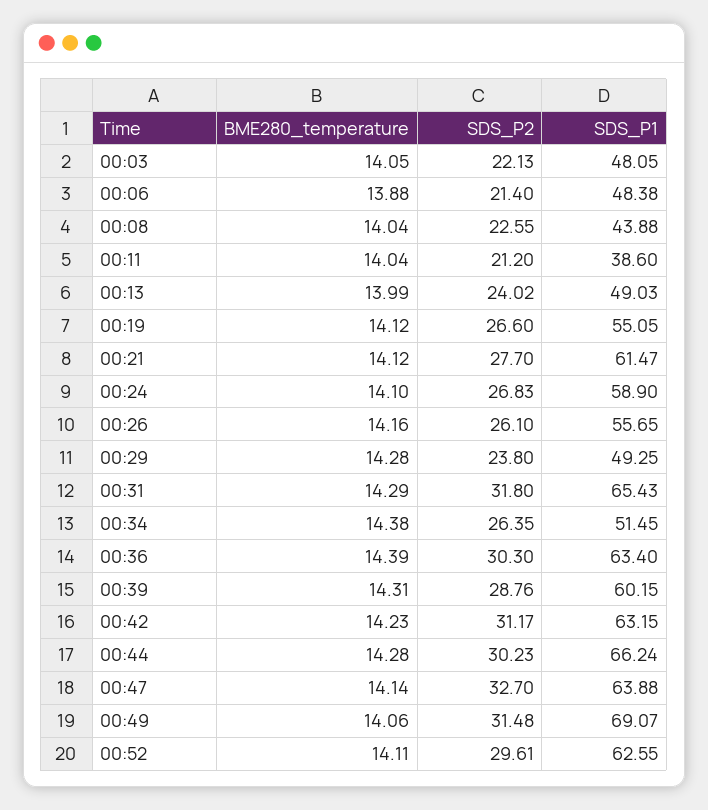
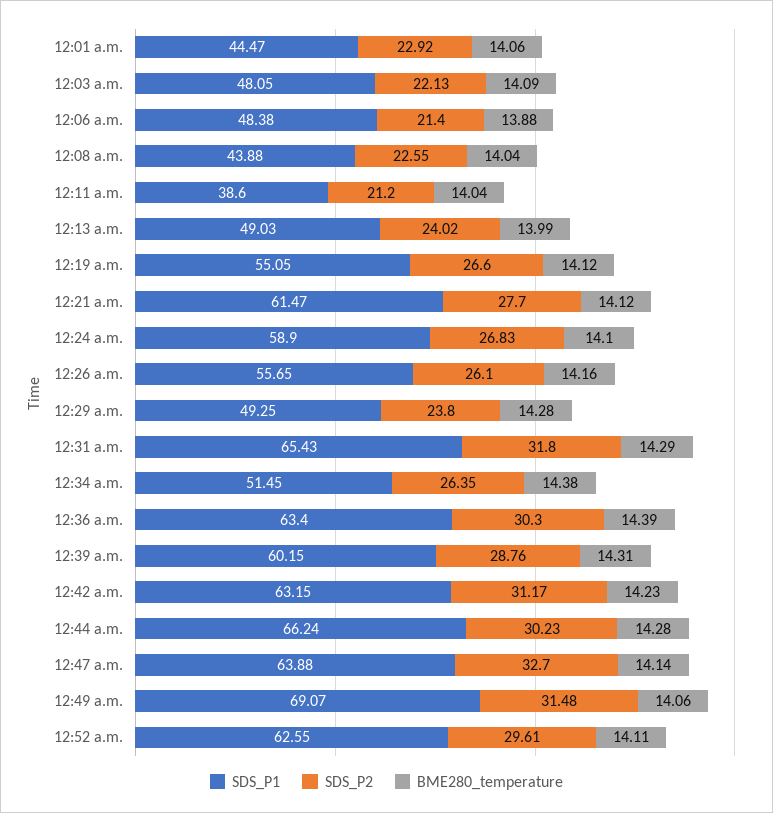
  {
    "BME280_temperature": {
-     "00:03": 14.05,
+     "00:03": 14.09,
      "00:06": 13.88,
      "00:08": 14.04,
      "00:11": 14.04,
      "00:13": 13.99,
      "00:19": 14.12,
      "00:21": 14.12,
      "00:24": 14.1,
      "00:26": 14.16,
      "00:29": 14.28,
      "00:31": 14.29,
      "00:34": 14.38,
      "00:36": 14.39,
      "00:39": 14.31,
      "00:42": 14.23,
      "00:44": 14.28,
      "00:47": 14.14,
      "00:49": 14.06,
-     "00:52": 14.11
+     "00:52": 14.11,
+     "12:01 a.m.": 14.06
    },
    "SDS_P2": {
      "00:03": 22.13,
      "00:06": 21.4,
      "00:08": 22.55,
      "00:11": 21.2,
      "00:13": 24.02,
      "00:19": 26.6,
      "00:21": 27.7,
      "00:24": 26.83,
      "00:26": 26.1,
      "00:29": 23.8,
      "00:31": 31.8,
      "00:34": 26.35,
      "00:36": 30.3,
      "00:39": 28.76,
      "00:42": 31.17,
      "00:44": 30.23,
      "00:47": 32.7,
      "00:49": 31.48,
-     "00:52": 29.61
+     "00:52": 29.61,
+     "12:01 a.m.": 22.92
    },
    "SDS_P1": {
      "00:03": 48.05,
      "00:06": 48.38,
      "00:08": 43.88,
      "00:11": 38.6,
      "00:13": 49.03,
      "00:19": 55.05,
      "00:21": 61.47,
      "00:24": 58.9,
      "00:26": 55.65,
      "00:29": 49.25,
      "00:31": 65.43,
      "00:34": 51.45,
      "00:36": 63.4,
      "00:39": 60.15,
      "00:42": 63.15,
      "00:44": 66.24,
      "00:47": 63.88,
      "00:49": 69.07,
-     "00:52": 62.55
+     "00:52": 62.55,
+     "12:01 a.m.": 44.47
    }
  }

